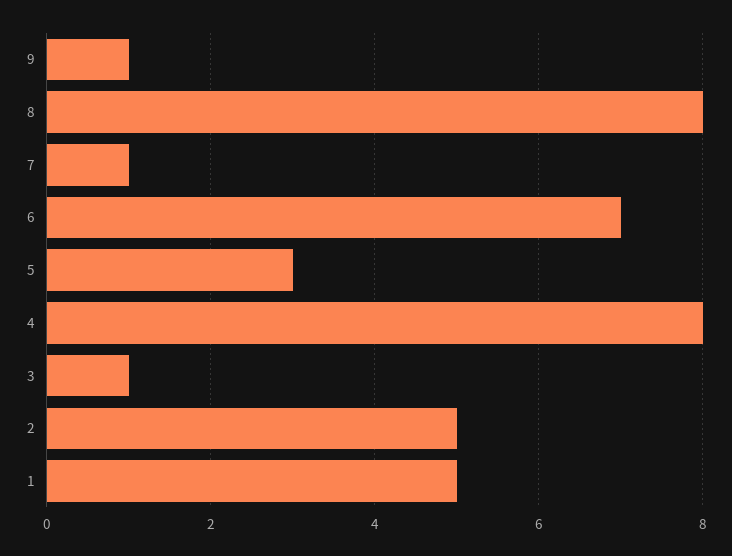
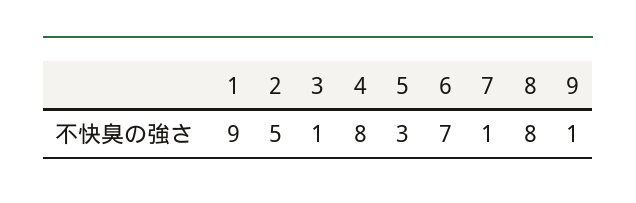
  {
    "9": 1,
    "8": 8,
    "7": 1,
    "6": 7,
    "5": 3,
    "4": 8,
    "3": 1,
    "2": 5,
-   "1": 5
+   "1": 9
  }

